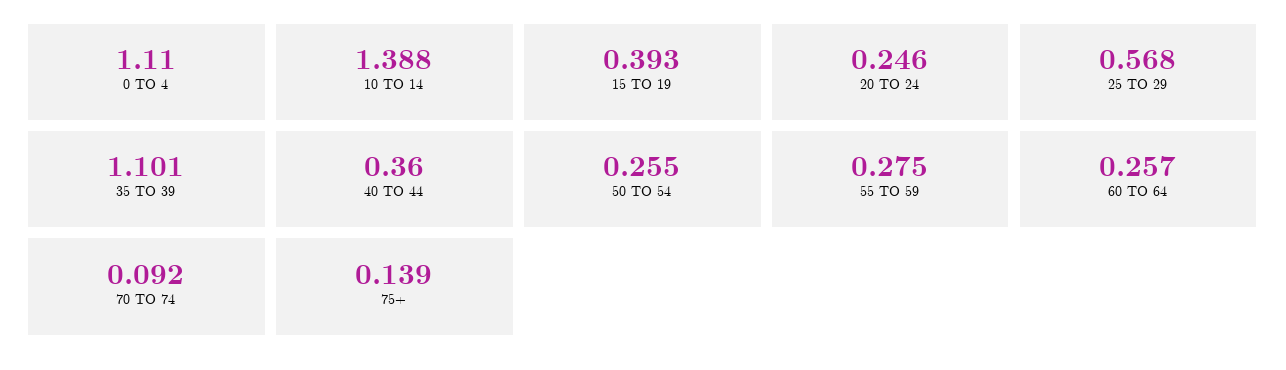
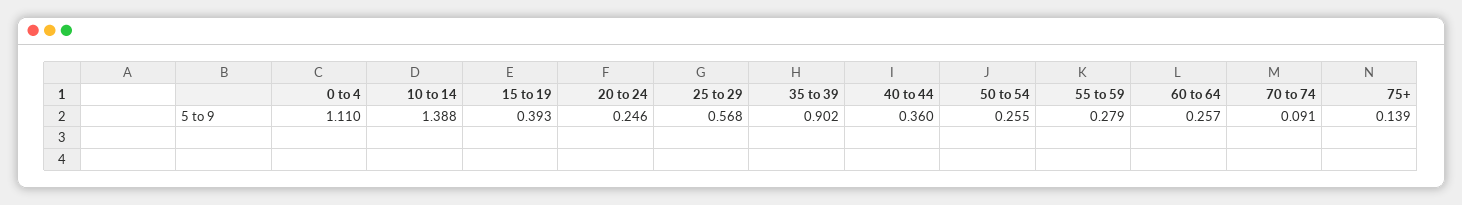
  {
    "0 TO 4": 1.11,
    "10 TO 14": 1.388,
    "15 TO 19": 0.393,
    "20 TO 24": 0.246,
    "25 TO 29": 0.568,
-   "35 TO 39": 1.101,
+   "35 TO 39": 0.902,
    "40 TO 44": 0.36,
    "50 TO 54": 0.255,
-   "55 TO 59": 0.275,
+   "55 TO 59": 0.279,
    "60 TO 64": 0.257,
-   "70 TO 74": 0.092,
+   "70 TO 74": 0.091,
    "75+": 0.139
  }

